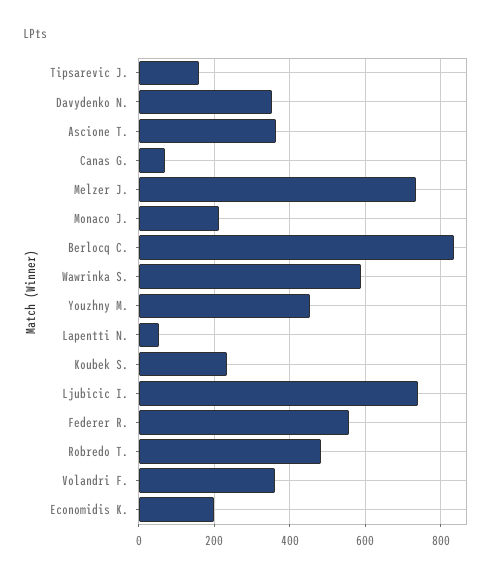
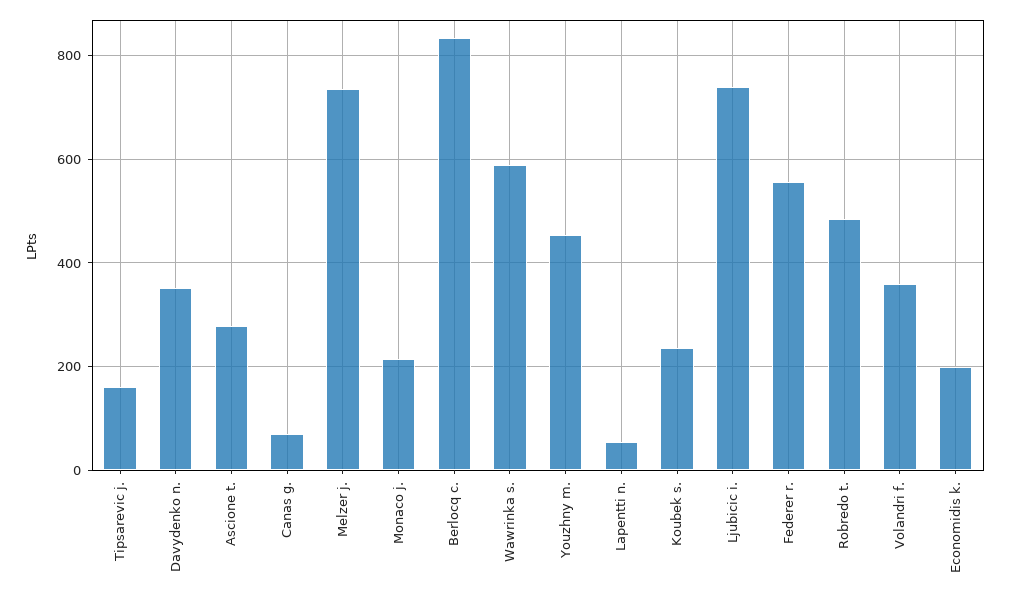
  {
    "Tipsarevic J.": 160,
    "Davydenko N.": 360,
-   "Ascione T.": 360,
+   "Ascione T.": 280,
    "Canas G.": 80,
    "Melzer J.": 740,
    "Monaco J.": 220,
    "Berlocq C.": 840,
    "Wawrinka S.": 600,
    "Youzhny M.": 460,
    "Lapentti N.": 60,
    "Koubek S.": 240,
    "Ljubicic I.": 740,
    "Federer R.": 560,
    "Robredo T.": 480,
    "Volandri F.": 360,
    "Economidis K.": 200
  }

